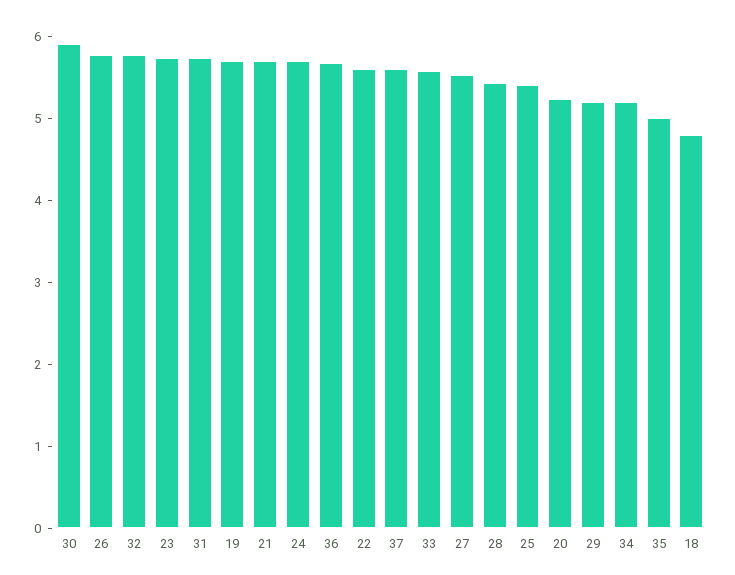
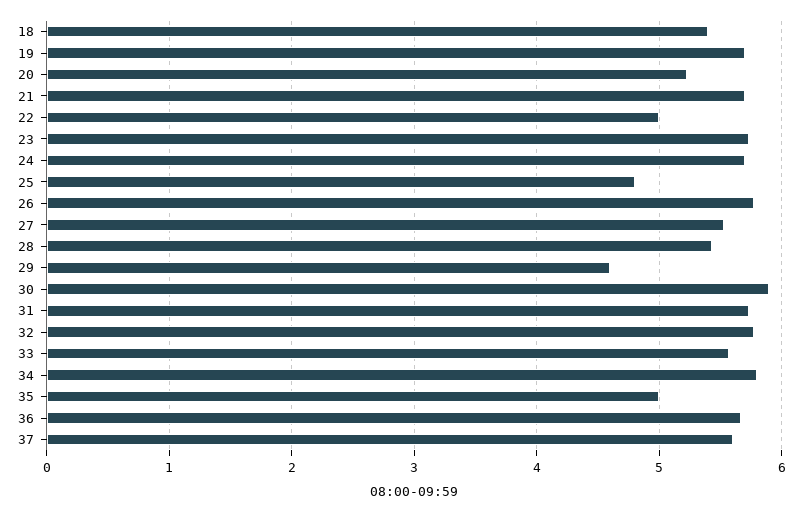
  {
    "30": 5.9,
    "26": 5.8,
    "32": 5.8,
    "23": 5.7,
    "31": 5.7,
    "19": 5.7,
    "21": 5.7,
    "24": 5.7,
    "36": 5.7,
-   "22": 5.6,
+   "22": 5,
    "37": 5.6,
    "33": 5.6,
    "27": 5.5,
    "28": 5.4,
-   "25": 5.4,
+   "25": 4.8,
    "20": 5.2,
-   "29": 5.2,
+   "29": 4.6,
-   "34": 5.2,
+   "34": 5.8,
    "35": 5,
-   "18": 4.8
+   "18": 5.4
  }

